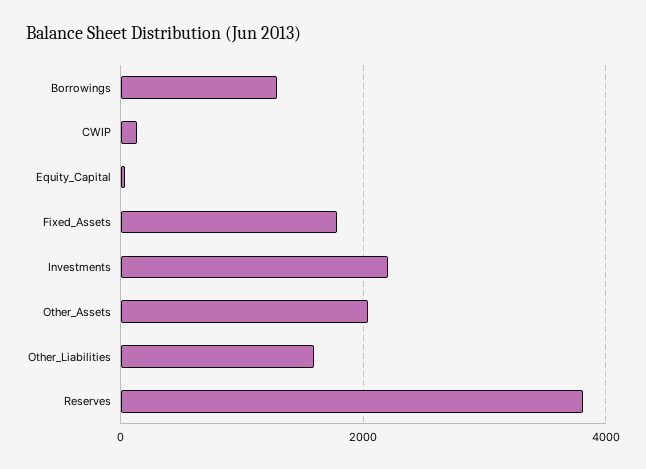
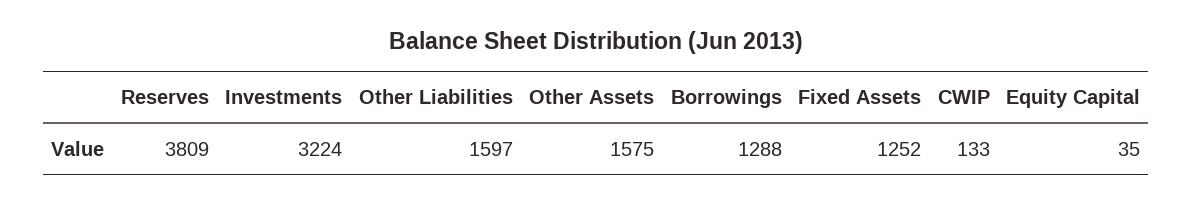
  {
    "Borrowings": 1288,
    "CWIP": 133,
    "Equity_Capital": 35,
-   "Fixed_Assets": 1800,
+   "Fixed_Assets": 1252,
-   "Investments": 2200,
+   "Investments": 3224,
-   "Other_Assets": 2000,
+   "Other_Assets": 1575,
    "Other_Liabilities": 1597,
    "Reserves": 3809
  }

